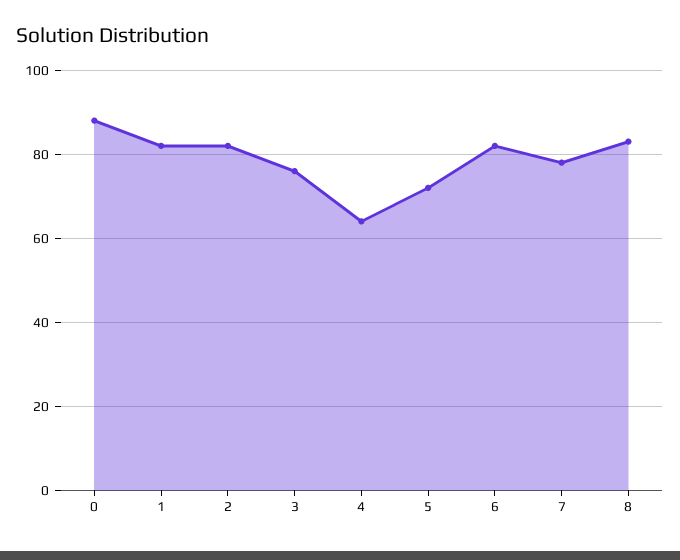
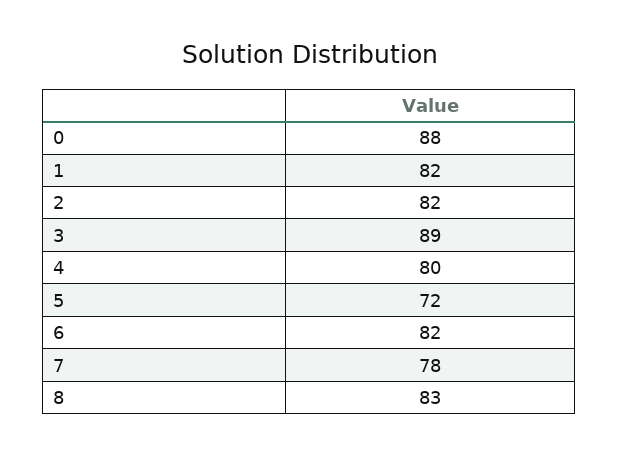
  {
    "0": 88,
    "1": 82,
    "2": 82,
-   "3": 75,
+   "3": 89,
-   "4": 65,
+   "4": 80,
    "5": 72,
    "6": 82,
    "7": 78,
    "8": 83
  }

